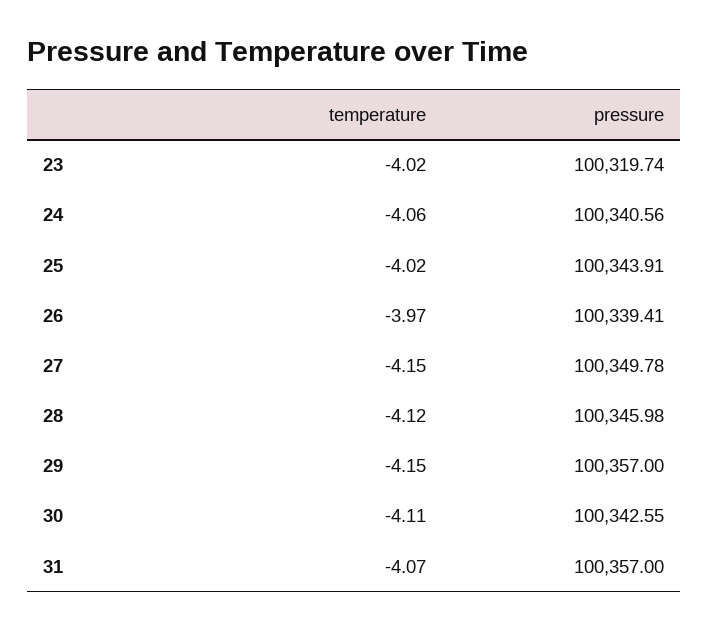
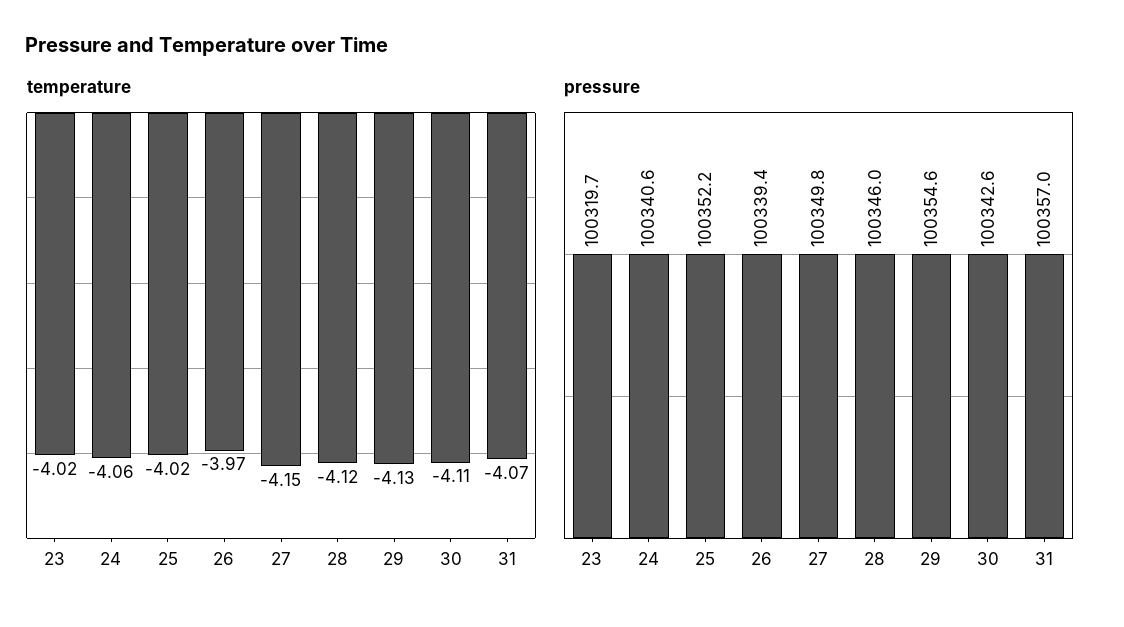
  {
    "temperature": {
      "23": -4.02,
      "24": -4.06,
      "25": -4.02,
      "26": -3.97,
      "27": -4.15,
      "28": -4.12,
-     "29": -4.15,
+     "29": -4.13,
      "30": -4.11,
      "31": -4.07
    },
    "pressure": {
      "23": 100319.74,
      "24": 100340.56,
-     "25": 100343.91,
+     "25": 100352.2,
      "26": 100339.41,
      "27": 100349.78,
      "28": 100345.98,
-     "29": 100357,
+     "29": 100354.6,
      "30": 100342.55,
      "31": 100357
    }
  }

